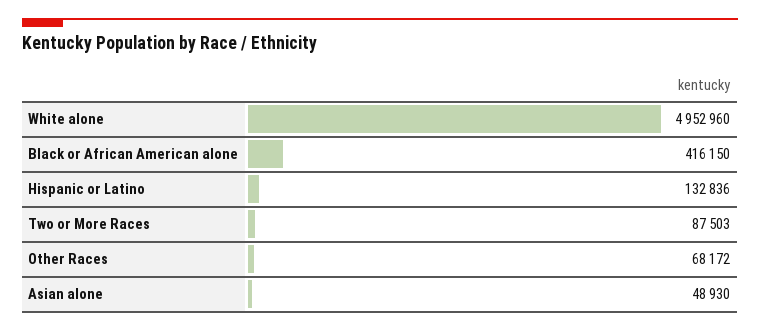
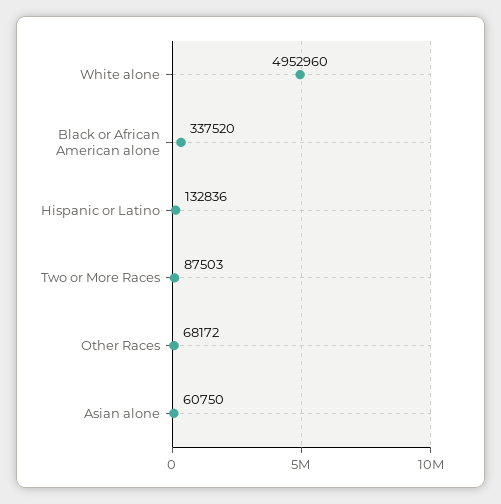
  {
    "White alone": 4952960,
-   "Black or African American alone": 416150,
+   "Black or African American alone": 337520,
    "Hispanic or Latino": 132836,
    "Two or More Races": 87503,
    "Other Races": 68172,
-   "Asian alone": 48930
+   "Asian alone": 60750
  }

